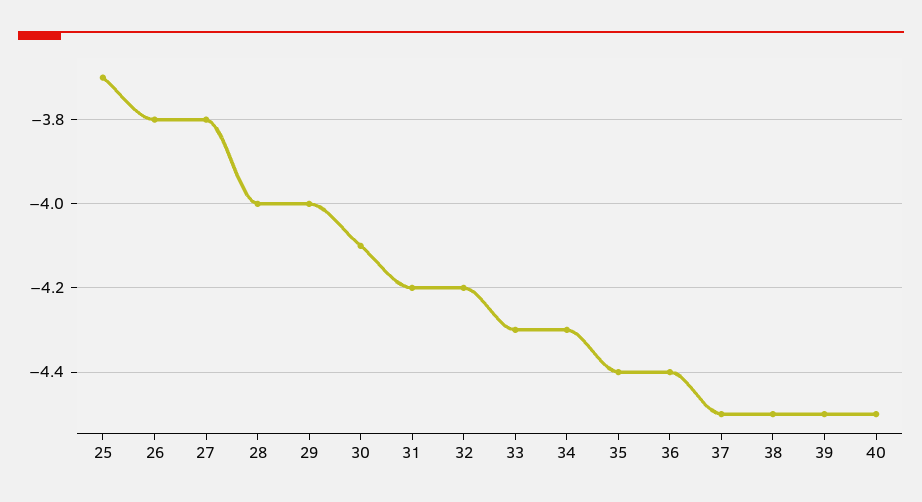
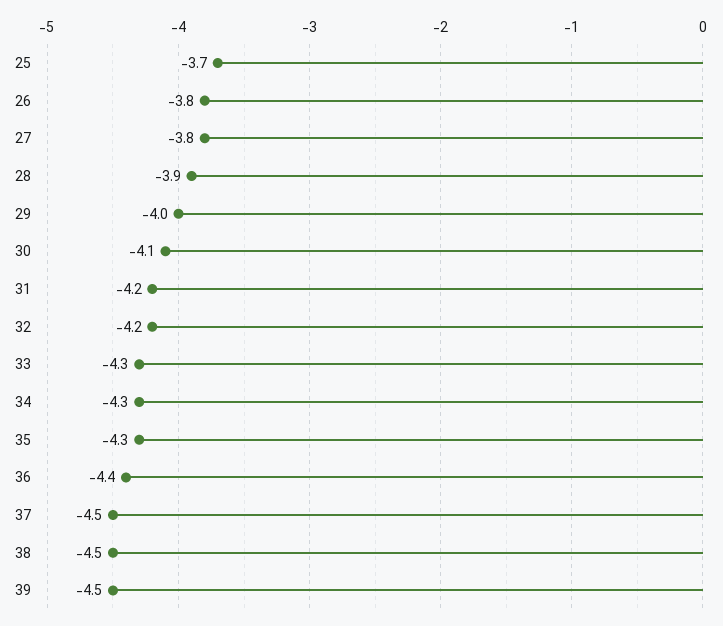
  {
    "25": -3.7,
    "26": -3.8,
    "27": -3.8,
-   "28": -4,
+   "28": -3.9,
    "29": -4,
    "30": -4.1,
    "31": -4.2,
    "32": -4.2,
    "33": -4.3,
    "34": -4.3,
-   "35": -4.4,
+   "35": -4.3,
    "36": -4.4,
    "37": -4.5,
    "38": -4.5,
-   "39": -4.5,
+   "39": -4.5
-   "40": -4.5
  }

